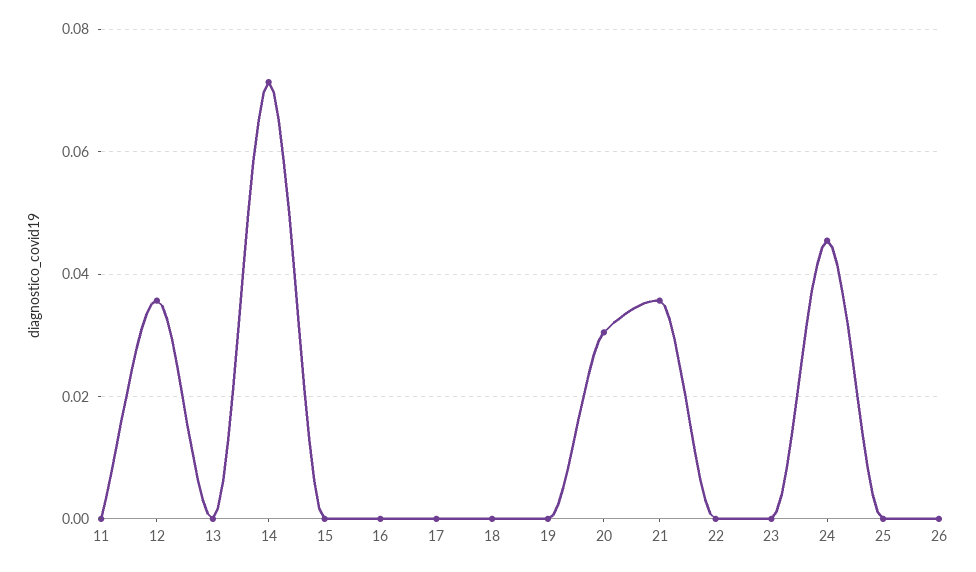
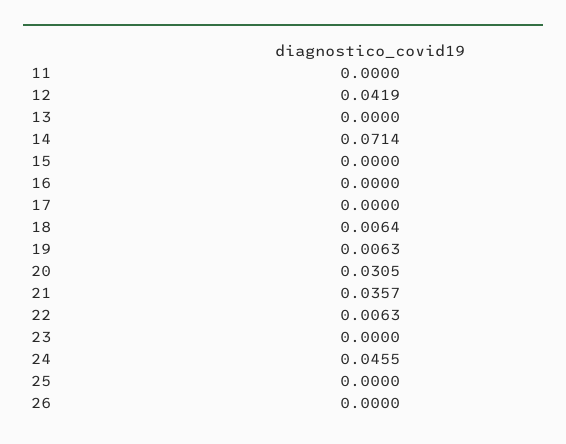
  {
    "11": 0,
-   "12": 0.036,
+   "12": 0.0419,
    "13": 0,
    "14": 0.0714,
    "15": 0,
    "16": 0,
    "17": 0,
-   "18": 0,
+   "18": 0.0064,
-   "19": 0,
+   "19": 0.0063,
    "20": 0.0305,
    "21": 0.0357,
-   "22": 0,
+   "22": 0.0063,
    "23": 0,
    "24": 0.0455,
    "25": 0,
    "26": 0
  }

